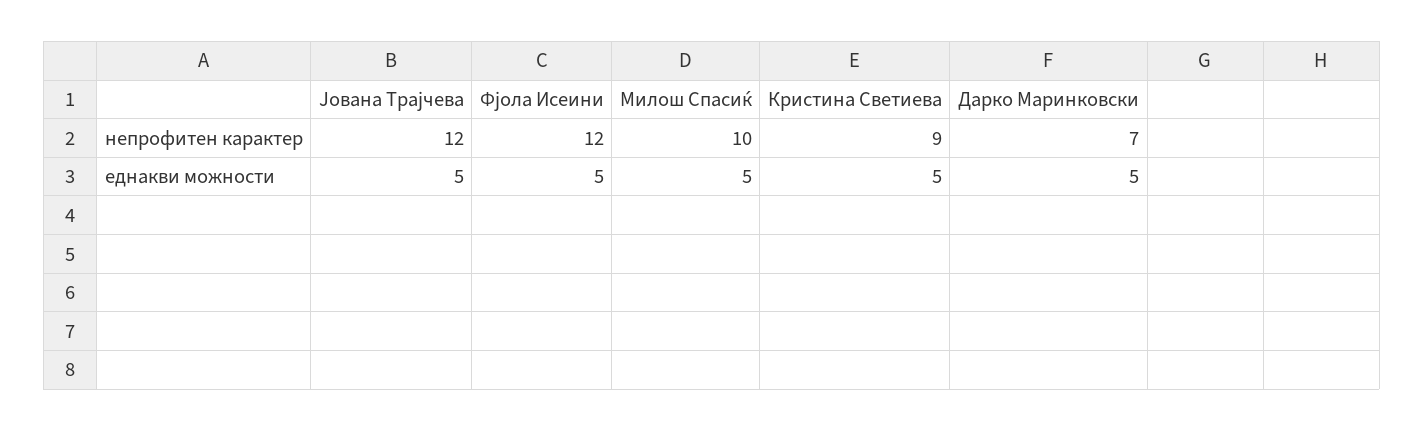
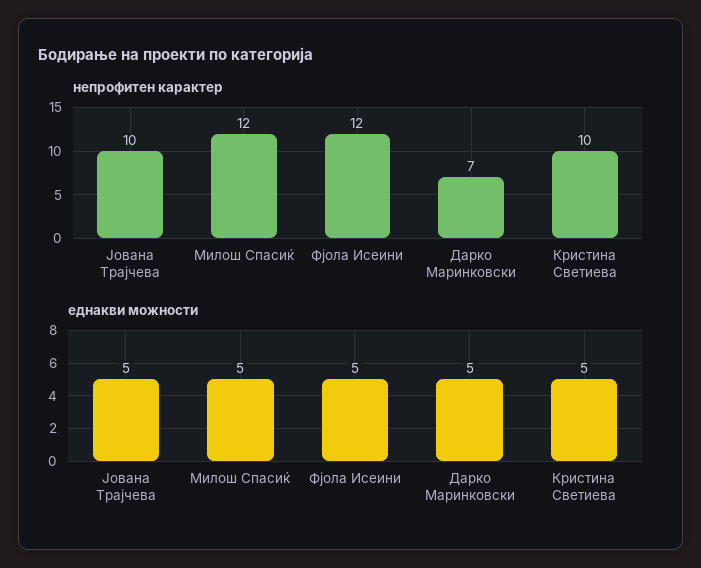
  {
    "непрофитен карактер": {
-     "Јована Трајчева": 12,
+     "Јована Трајчева": 10,
      "Фјола Исеини": 12,
-     "Милош Спасиќ": 10,
+     "Милош Спасиќ": 12,
-     "Кристина Светиева": 9,
+     "Кристина Светиева": 10,
      "Дарко Маринковски": 7
    },
    "еднакви можности": {
      "Јована Трајчева": 5,
      "Фјола Исеини": 5,
      "Милош Спасиќ": 5,
      "Кристина Светиева": 5,
      "Дарко Маринковски": 5
    }
  }

